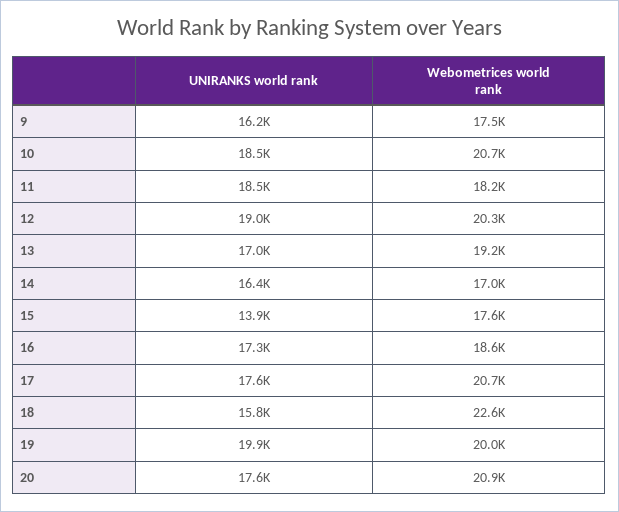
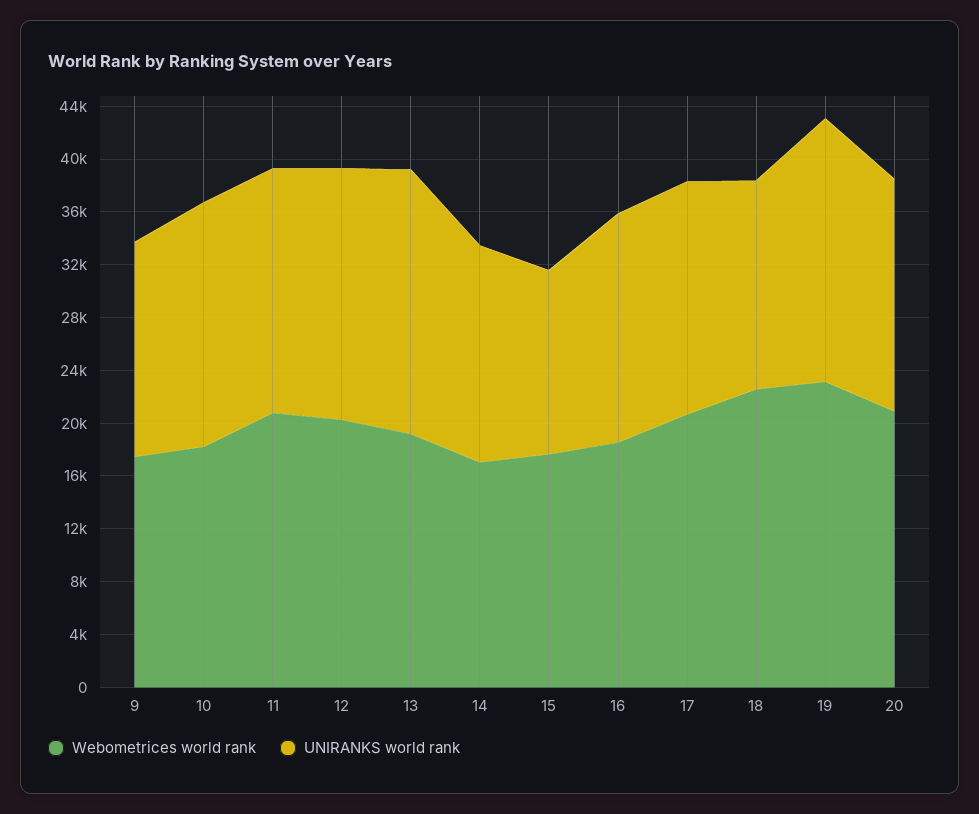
  {
    "UNIRANKS world rank": {
      "9": 16200,
      "10": 18500,
      "11": 18500,
      "12": 19000,
-     "13": 17000,
+     "13": 20000,
      "14": 16400,
      "15": 13900,
      "16": 17300,
      "17": 17600,
      "18": 15800,
      "19": 19900,
      "20": 17600
    },
    "Webometrices world rank": {
      "9": 17500,
-     "10": 20700,
+     "10": 18000,
-     "11": 18200,
+     "11": 21000,
      "12": 20300,
      "13": 19200,
      "14": 17000,
      "15": 17600,
      "16": 18600,
      "17": 20700,
      "18": 22600,
-     "19": 20000,
+     "19": 23000,
      "20": 20900
    }
  }

